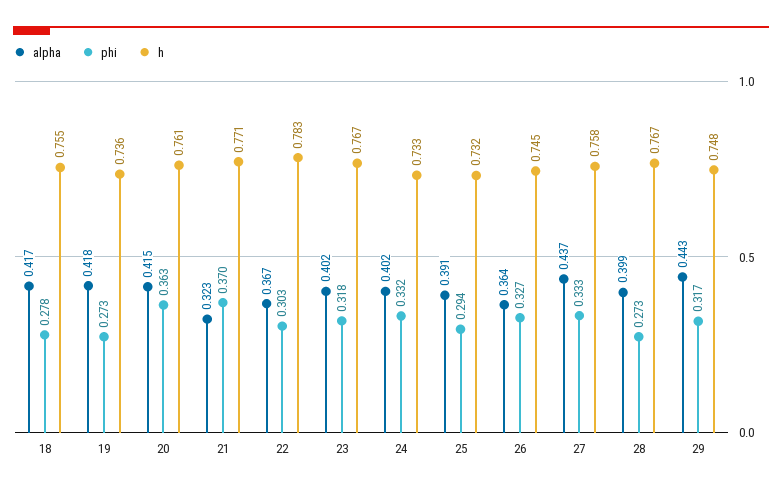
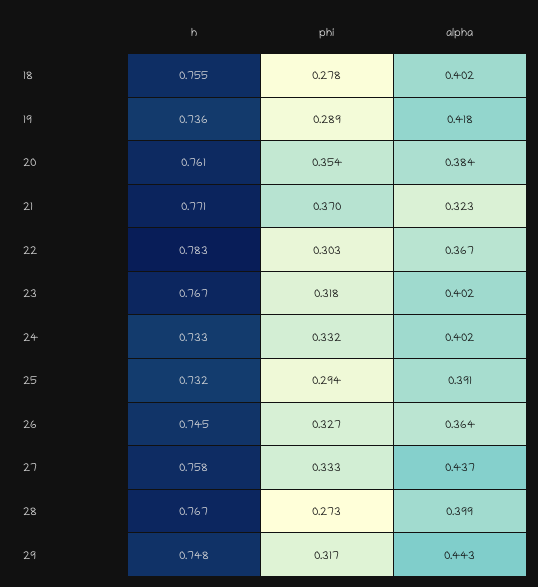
  {
    "alpha": {
-     "18": 0.417,
+     "18": 0.402,
      "19": 0.418,
-     "20": 0.415,
+     "20": 0.384,
      "21": 0.323,
      "22": 0.367,
      "23": 0.402,
      "24": 0.402,
      "25": 0.391,
      "26": 0.364,
      "27": 0.437,
      "28": 0.399,
      "29": 0.443
    },
    "phi": {
      "18": 0.278,
-     "19": 0.273,
+     "19": 0.289,
-     "20": 0.363,
+     "20": 0.354,
      "21": 0.37,
      "22": 0.303,
      "23": 0.318,
      "24": 0.332,
      "25": 0.294,
      "26": 0.327,
      "27": 0.333,
      "28": 0.273,
      "29": 0.317
    },
    "h": {
      "18": 0.755,
      "19": 0.736,
      "20": 0.761,
      "21": 0.771,
      "22": 0.783,
      "23": 0.767,
      "24": 0.733,
      "25": 0.732,
      "26": 0.745,
      "27": 0.758,
      "28": 0.767,
      "29": 0.748
    }
  }

